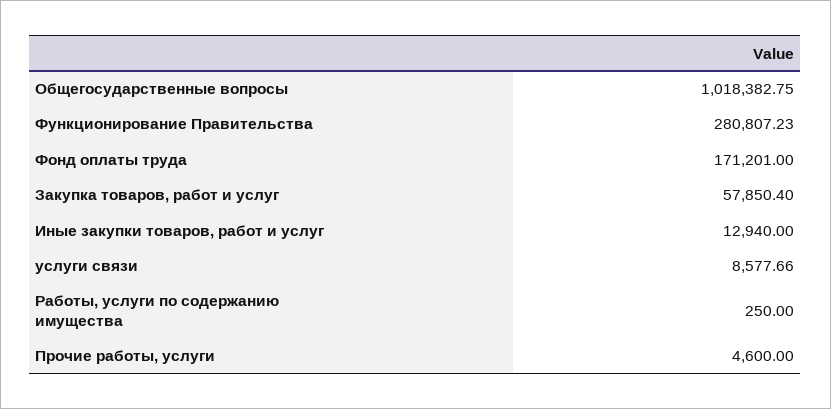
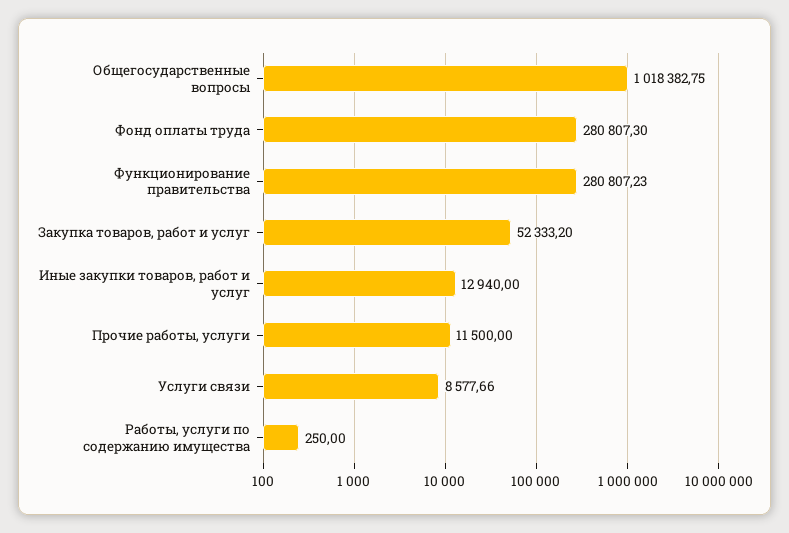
  {
    "Общегосударственные вопросы": 1018382.75,
    "Функционирование Правительства": 280807.23,
-   "Фонд оплаты труда": 171201,
+   "Фонд оплаты труда": 280807.3,
-   "Закупка товаров, работ и услуг": 57850.4,
+   "Закупка товаров, работ и услуг": 52333.2,
    "Иные закупки товаров, работ и услуг": 12940,
    "услуги связи": 8577.66,
    "Работы, услуги по содержанию имущества": 250,
-   "Прочие работы, услуги": 4600
+   "Прочие работы, услуги": 11500
  }

